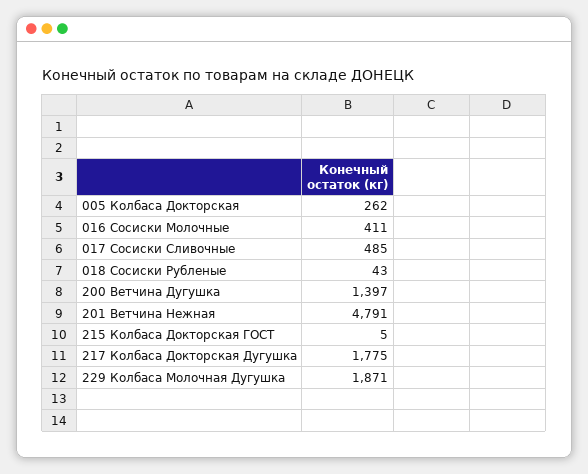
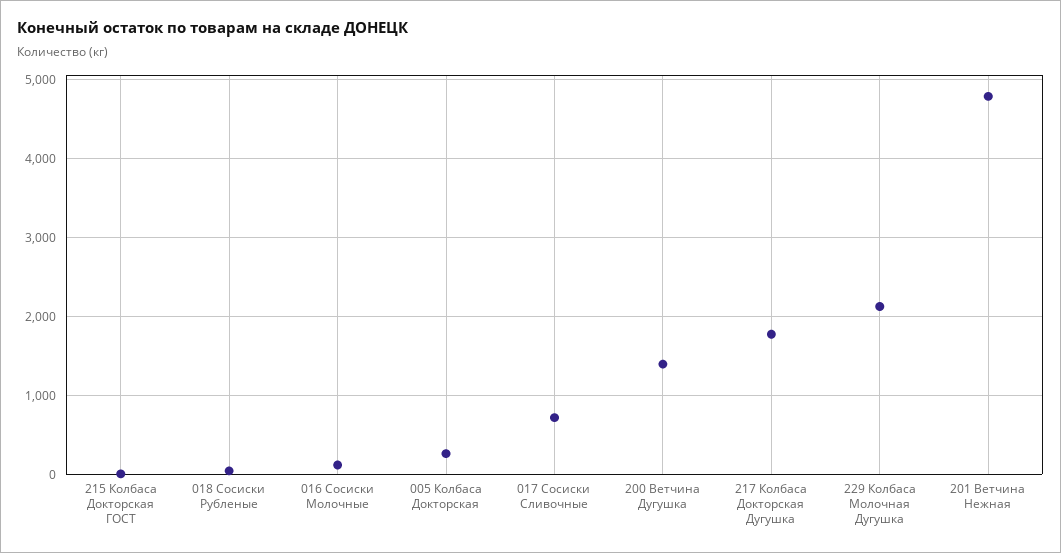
  {
    "005 Колбаса Докторская": 262,
-   "016 Сосиски Молочные": 411,
+   "016 Сосиски Молочные": 100,
-   "017 Сосиски Сливочные": 485,
+   "017 Сосиски Сливочные": 700,
    "018 Сосиски Рубленые": 43,
    "200 Ветчина Дугушка": 1397,
    "201 Ветчина Нежная": 4791,
    "215 Колбаса Докторская ГОСТ": 5,
    "217 Колбаса Докторская Дугушка": 1775,
-   "229 Колбаса Молочная Дугушка": 1871
+   "229 Колбаса Молочная Дугушка": 2100
  }

